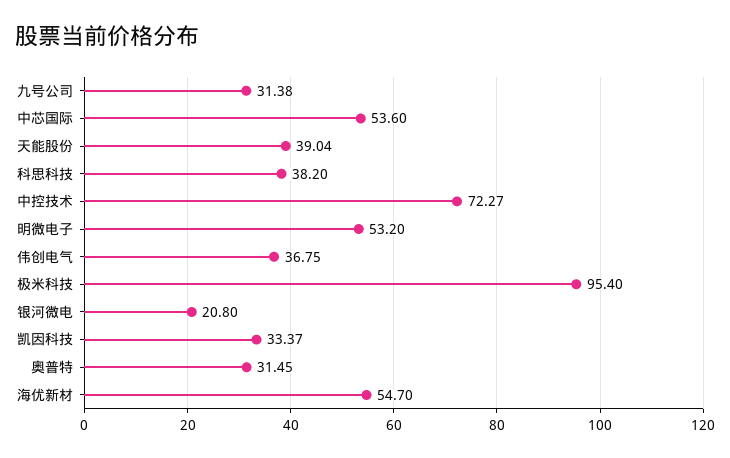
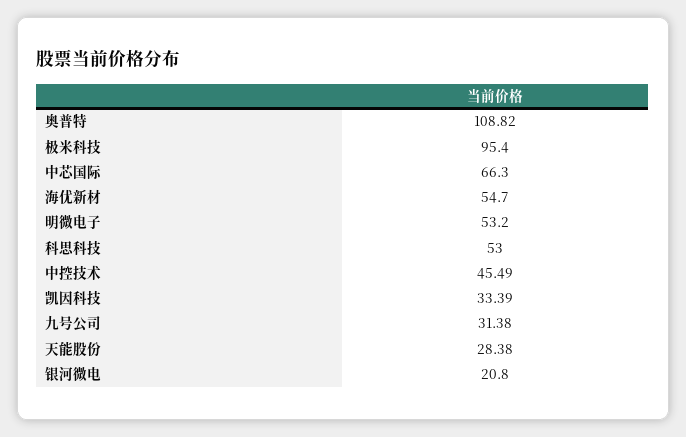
  {
    "九号公司": 31.38,
-   "中芯国际": 53.6,
+   "中芯国际": 66.3,
-   "天能股份": 39.04,
+   "天能股份": 28.38,
-   "科思科技": 38.2,
+   "科思科技": 53,
-   "中控技术": 72.27,
+   "中控技术": 45.49,
    "明微电子": 53.2,
-   "伟创电气": 36.75,
    "极米科技": 95.4,
    "银河微电": 20.8,
-   "凯因科技": 33.37,
+   "凯因科技": 33.39,
-   "奥普特": 31.45,
+   "奥普特": 108.82,
    "海优新材": 54.7
  }

